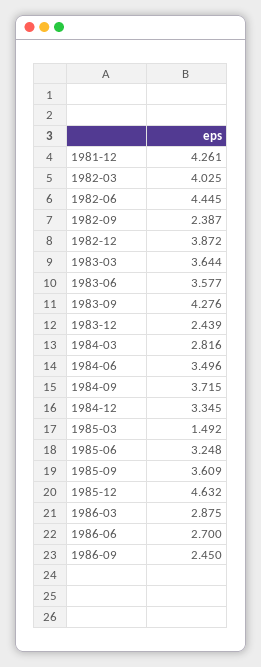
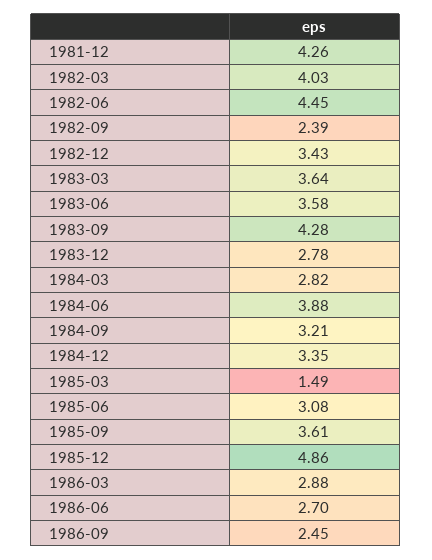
  {
    "1981-12": 4.261,
    "1982-03": 4.025,
    "1982-06": 4.445,
    "1982-09": 2.387,
-   "1982-12": 3.872,
+   "1982-12": 3.43,
    "1983-03": 3.644,
    "1983-06": 3.577,
    "1983-09": 4.276,
-   "1983-12": 2.439,
+   "1983-12": 2.78,
    "1984-03": 2.816,
-   "1984-06": 3.496,
+   "1984-06": 3.88,
-   "1984-09": 3.715,
+   "1984-09": 3.21,
    "1984-12": 3.345,
    "1985-03": 1.492,
-   "1985-06": 3.248,
+   "1985-06": 3.08,
    "1985-09": 3.609,
-   "1985-12": 4.632,
+   "1985-12": 4.86,
    "1986-03": 2.875,
    "1986-06": 2.7,
    "1986-09": 2.45
  }

